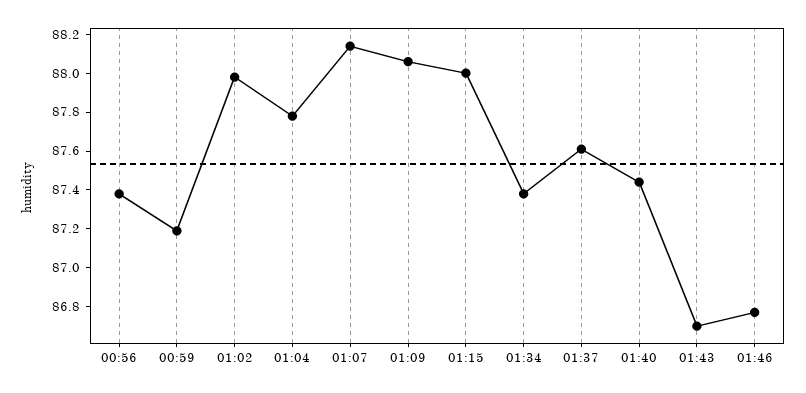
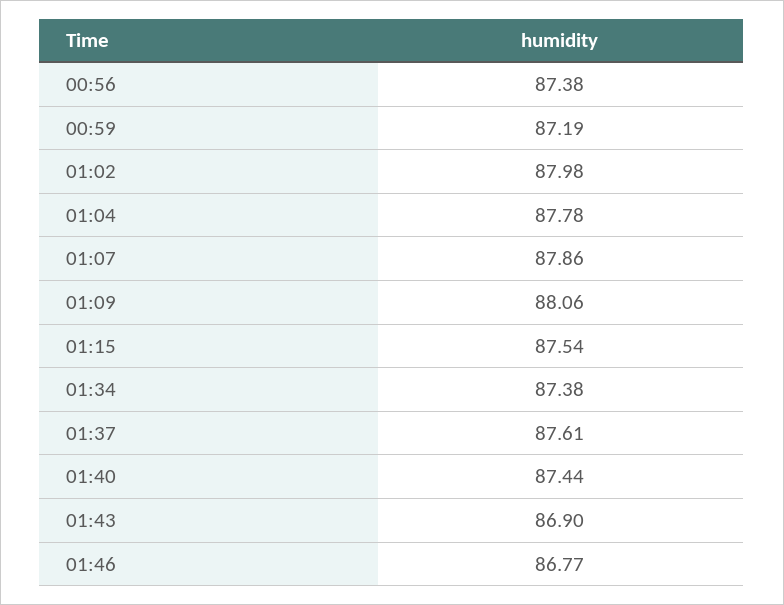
  {
    "00:56": 87.38,
    "00:59": 87.19,
    "01:02": 87.98,
    "01:04": 87.78,
-   "01:07": 88.15,
+   "01:07": 87.86,
    "01:09": 88.06,
-   "01:15": 88,
+   "01:15": 87.54,
    "01:34": 87.38,
    "01:37": 87.61,
    "01:40": 87.44,
-   "01:43": 86.7,
+   "01:43": 86.9,
    "01:46": 86.77
  }

